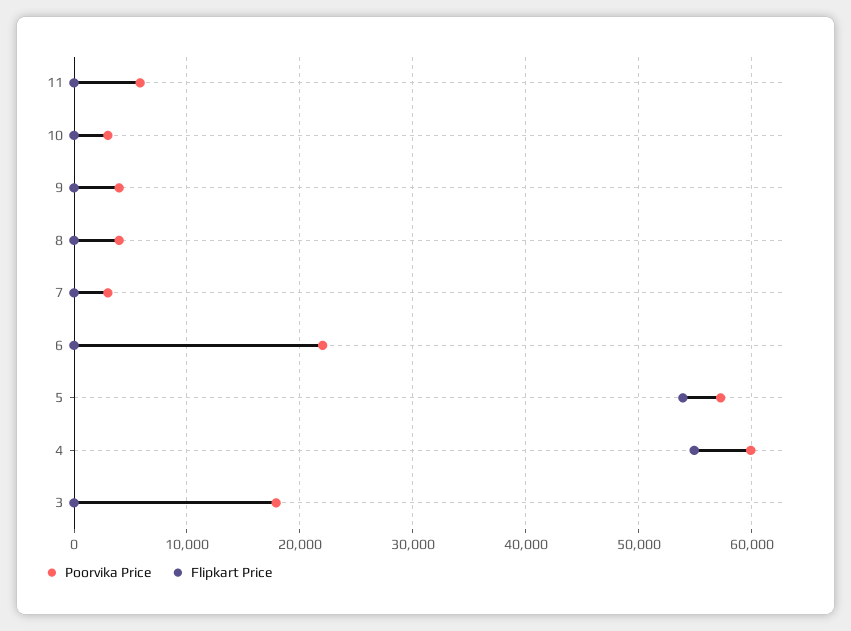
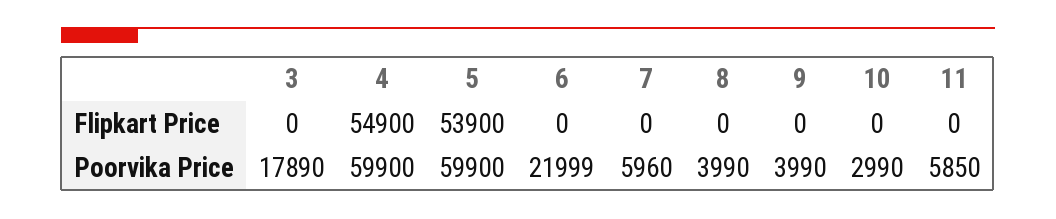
  {
    "Poorvika Price": {
      "11": 5850,
      "10": 2990,
      "9": 3990,
      "8": 3990,
-     "7": 3000,
+     "7": 5960,
      "6": 21999,
-     "5": 57000,
+     "5": 59900,
      "4": 59900,
      "3": 17890
    },
    "Flipkart Price": {
      "11": 0,
      "10": 0,
      "9": 0,
      "8": 0,
      "7": 0,
      "6": 0,
      "5": 53900,
      "4": 54900,
      "3": 0
    }
  }

